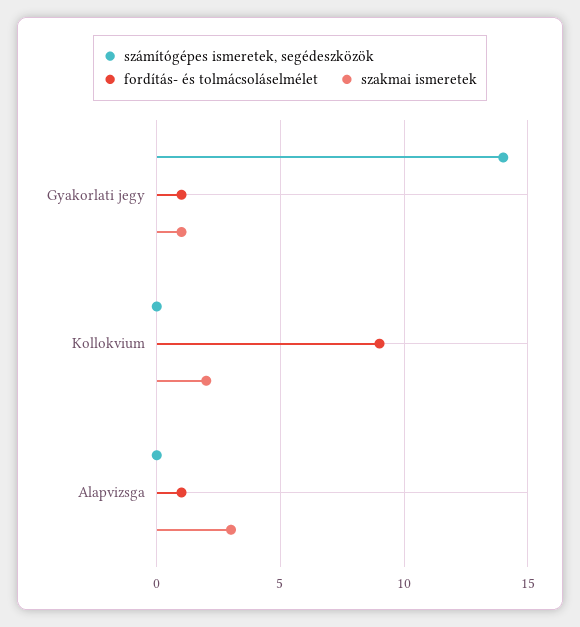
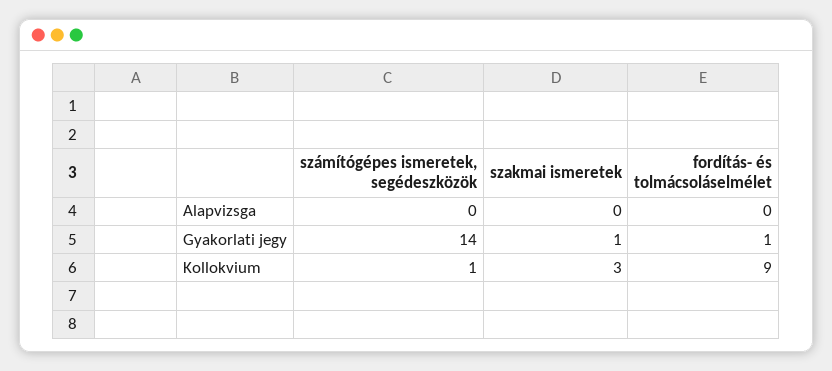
  {
    "számítógépes ismeretek, segédeszközök": {
      "Gyakorlati jegy": 14,
-     "Kollokvium": 0,
+     "Kollokvium": 1,
      "Alapvizsga": 0
    },
    "fordítás- és tolmácsoláselmélet": {
      "Gyakorlati jegy": 1,
      "Kollokvium": 9,
-     "Alapvizsga": 1
+     "Alapvizsga": 0
    },
    "szakmai ismeretek": {
      "Gyakorlati jegy": 1,
-     "Kollokvium": 2,
+     "Kollokvium": 3,
-     "Alapvizsga": 3
+     "Alapvizsga": 0
    }
  }

